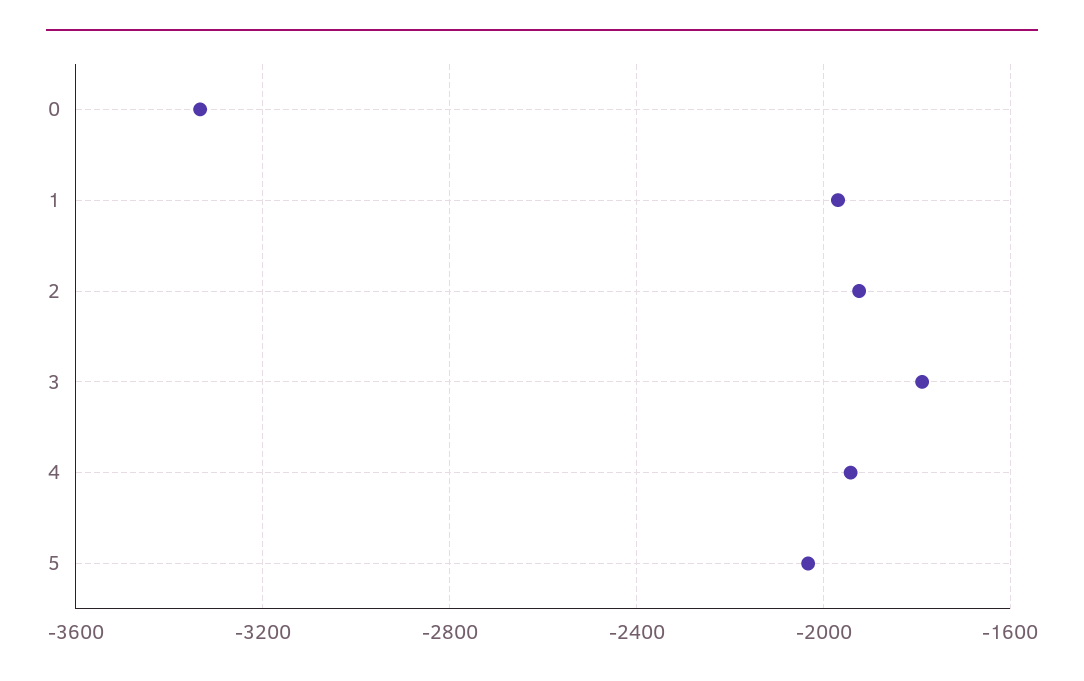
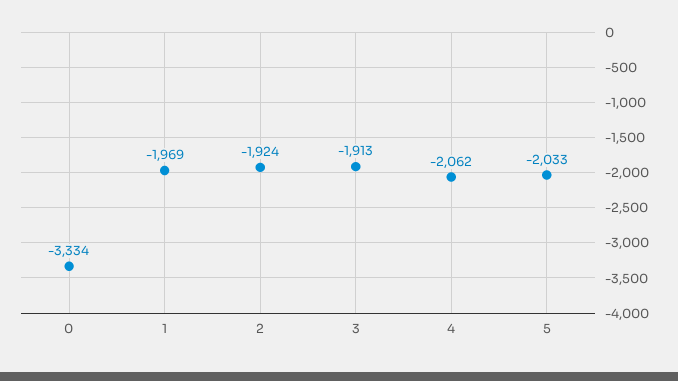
  {
    "0": -3334,
    "1": -1969,
    "2": -1924,
-   "3": -1800,
+   "3": -1913,
-   "4": -1950,
+   "4": -2062,
    "5": -2033
  }

